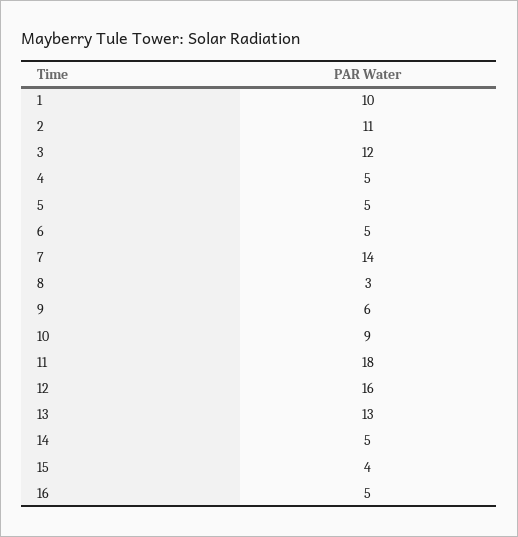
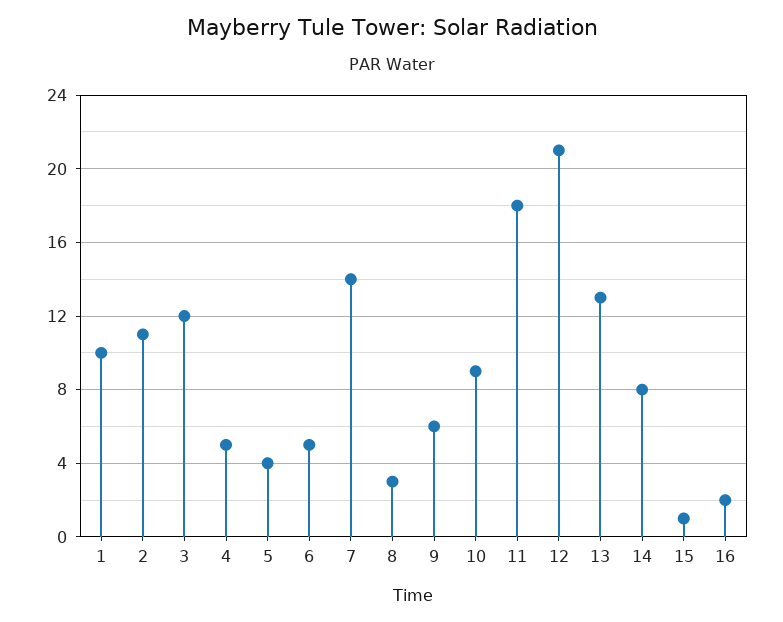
  {
    "1": 10,
    "2": 11,
    "3": 12,
    "4": 5,
-   "5": 5,
+   "5": 4,
    "6": 5,
    "7": 14,
    "8": 3,
    "9": 6,
    "10": 9,
    "11": 18,
-   "12": 16,
+   "12": 21,
    "13": 13,
-   "14": 5,
+   "14": 8,
-   "15": 4,
+   "15": 1,
-   "16": 5
+   "16": 2
  }

